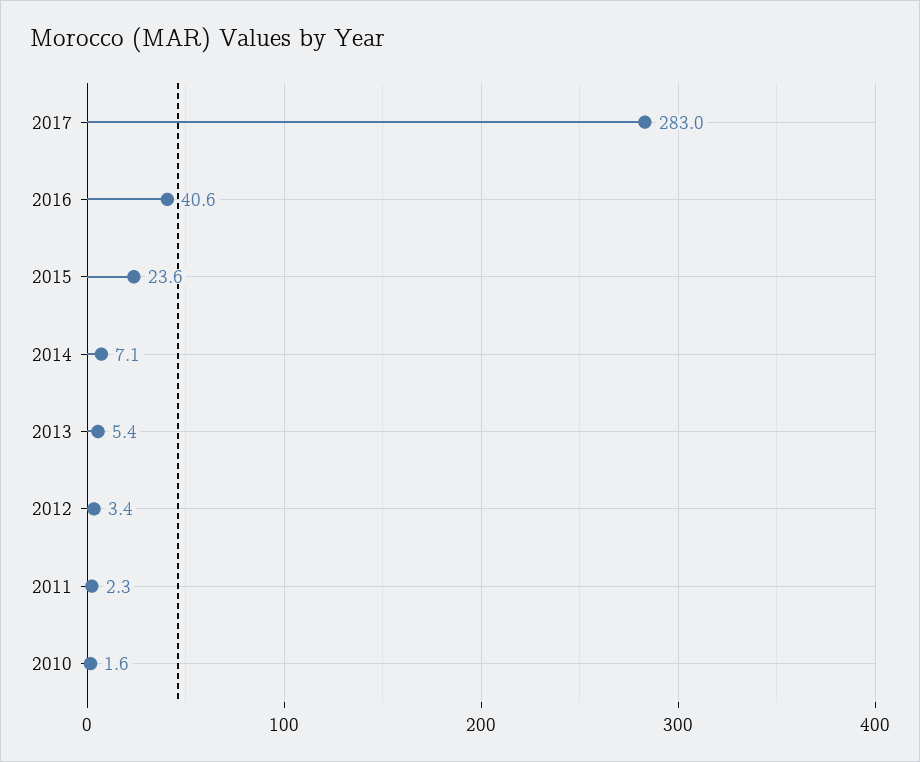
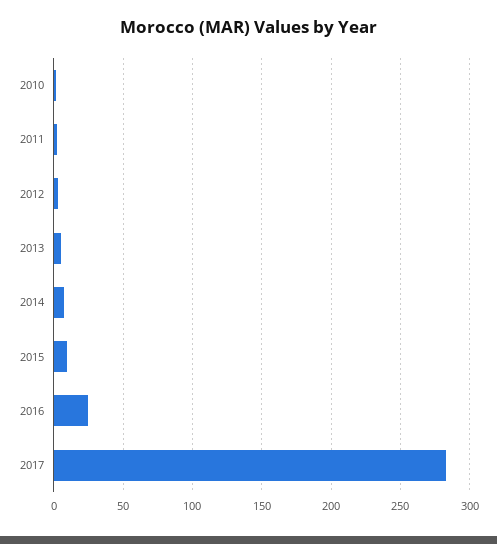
  {
    "2017": 283,
-   "2016": 40.6,
+   "2016": 25,
-   "2015": 23.6,
+   "2015": 10,
    "2014": 7.1,
    "2013": 5.4,
    "2012": 3.4,
    "2011": 2.3,
    "2010": 1.6
  }

